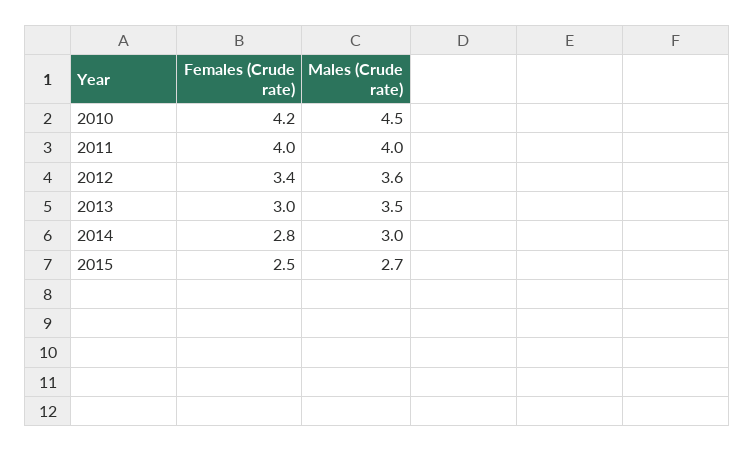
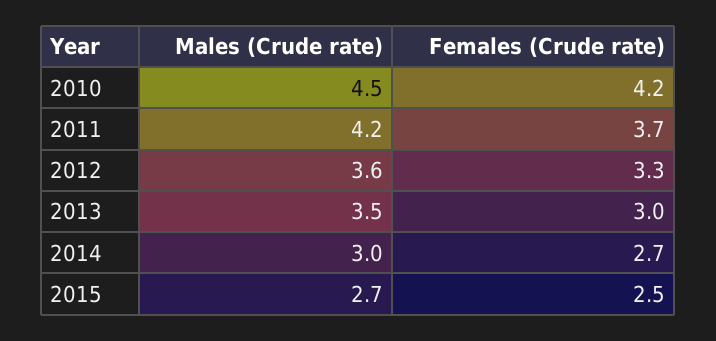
  {
    "Females (Crude rate)": {
      "2010": 4.2,
-     "2011": 4,
+     "2011": 3.7,
-     "2012": 3.4,
+     "2012": 3.3,
      "2013": 3,
-     "2014": 2.8,
+     "2014": 2.7,
      "2015": 2.5
    },
    "Males (Crude rate)": {
      "2010": 4.5,
-     "2011": 4,
+     "2011": 4.2,
      "2012": 3.6,
      "2013": 3.5,
      "2014": 3,
      "2015": 2.7
    }
  }

